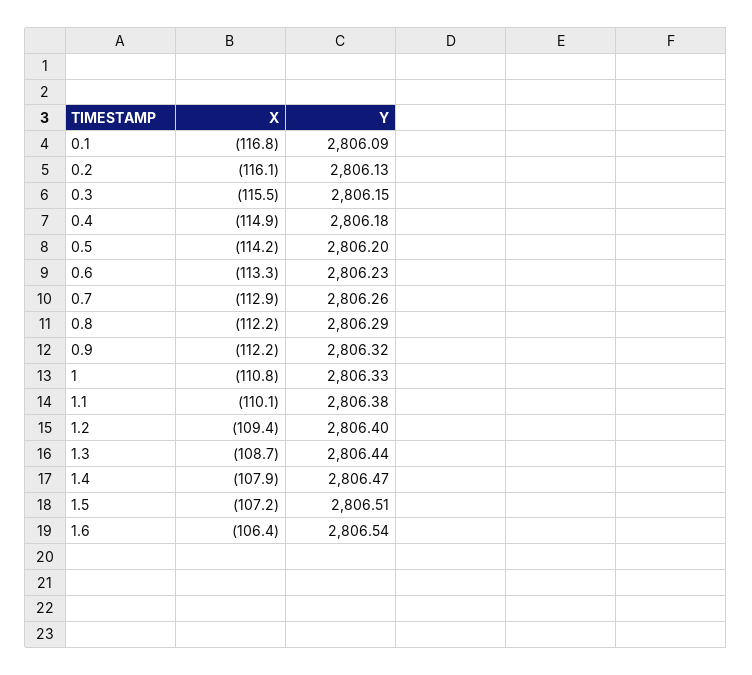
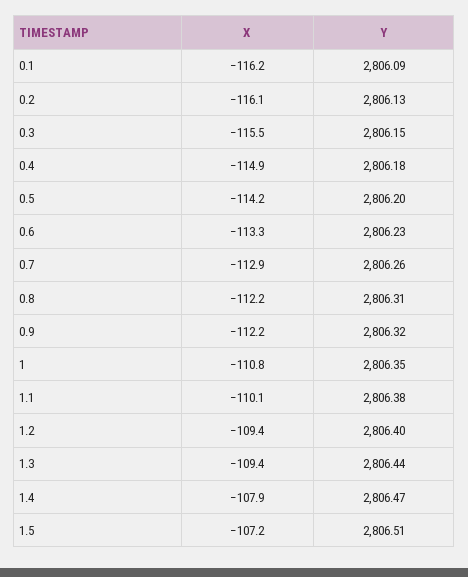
  {
    "X": {
-     "0.1": -116.8,
+     "0.1": -116.2,
      "0.2": -116.1,
      "0.3": -115.5,
      "0.4": -114.9,
      "0.5": -114.2,
      "0.6": -113.3,
      "0.7": -112.9,
      "0.8": -112.2,
      "0.9": -112.2,
      "1": -110.8,
      "1.1": -110.1,
      "1.2": -109.4,
-     "1.3": -108.7,
+     "1.3": -109.4,
      "1.4": -107.9,
-     "1.5": -107.2,
+     "1.5": -107.2
-     "1.6": -106.4
    },
    "Y": {
      "0.1": 2806.09,
      "0.2": 2806.13,
      "0.3": 2806.15,
      "0.4": 2806.18,
      "0.5": 2806.2,
      "0.6": 2806.23,
      "0.7": 2806.26,
-     "0.8": 2806.29,
+     "0.8": 2806.31,
      "0.9": 2806.32,
-     "1": 2806.33,
+     "1": 2806.35,
      "1.1": 2806.38,
      "1.2": 2806.4,
      "1.3": 2806.44,
      "1.4": 2806.47,
-     "1.5": 2806.51,
+     "1.5": 2806.51
-     "1.6": 2806.54
    }
  }

